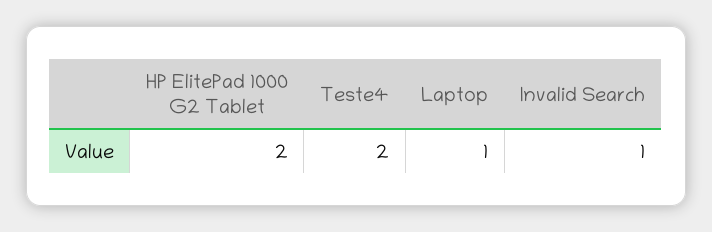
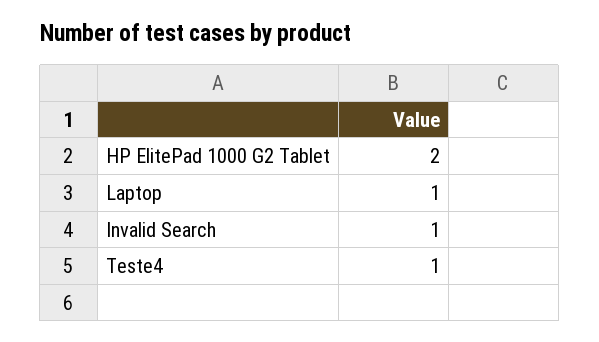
  {
    "HP ElitePad 1000 G2 Tablet": 2,
-   "Teste4": 2,
+   "Teste4": 1,
    "Laptop": 1,
    "Invalid Search": 1
  }

